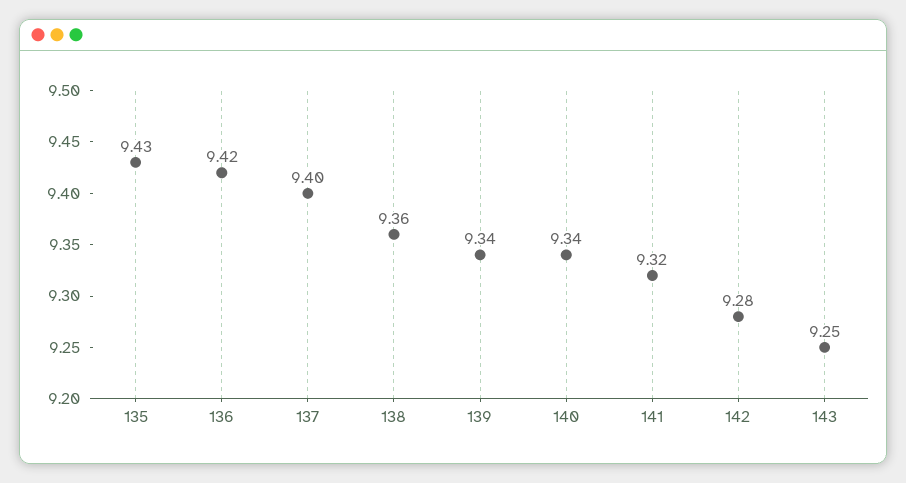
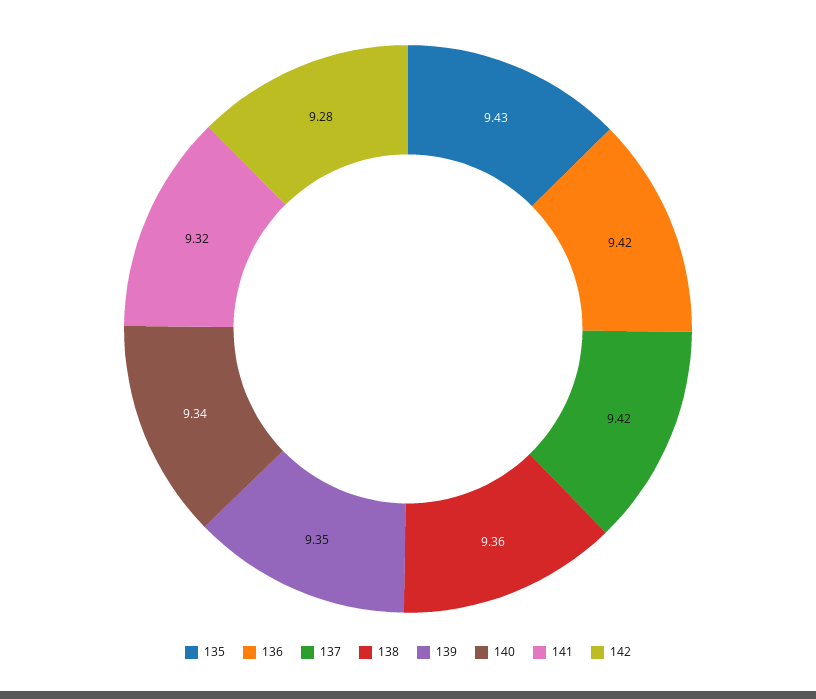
  {
    "135": 9.43,
    "136": 9.42,
-   "137": 9.4,
+   "137": 9.42,
    "138": 9.36,
-   "139": 9.34,
+   "139": 9.35,
    "140": 9.34,
    "141": 9.32,
-   "142": 9.28,
+   "142": 9.28
-   "143": 9.25
  }

